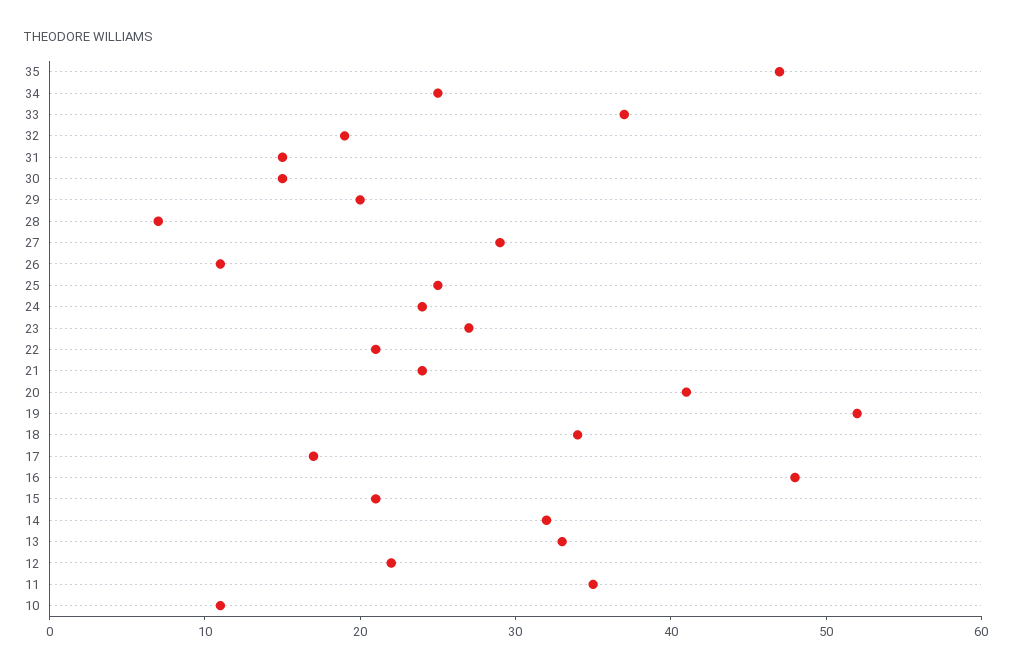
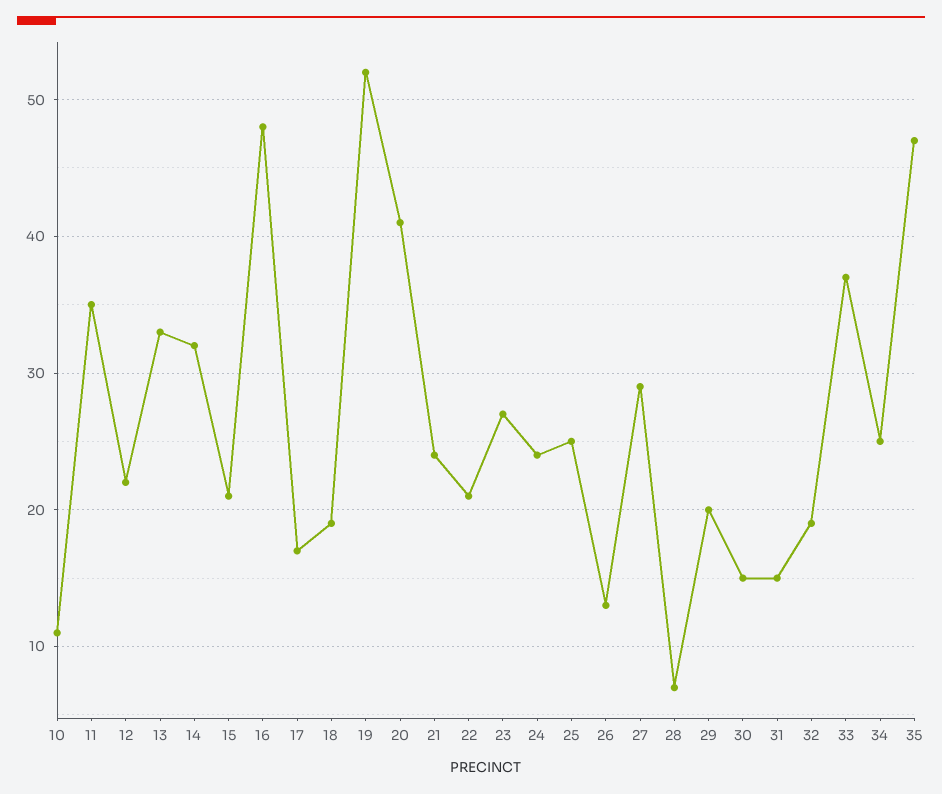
  {
    "35": 47,
    "34": 25,
    "33": 37,
    "32": 19,
    "31": 15,
    "30": 15,
    "29": 20,
    "28": 7,
    "27": 29,
-   "26": 11,
+   "26": 13,
    "25": 25,
    "24": 24,
    "23": 27,
    "22": 21,
    "21": 24,
    "20": 41,
    "19": 52,
-   "18": 34,
+   "18": 19,
    "17": 17,
    "16": 48,
    "15": 21,
    "14": 32,
    "13": 33,
    "12": 22,
    "11": 35,
    "10": 11
  }

